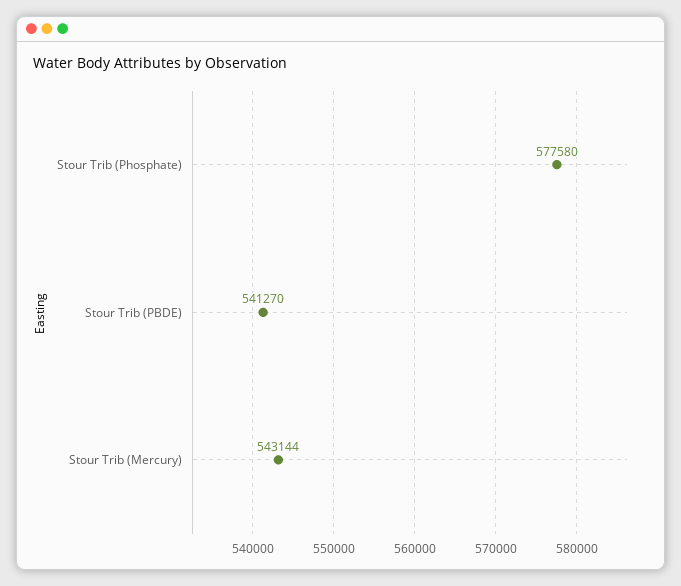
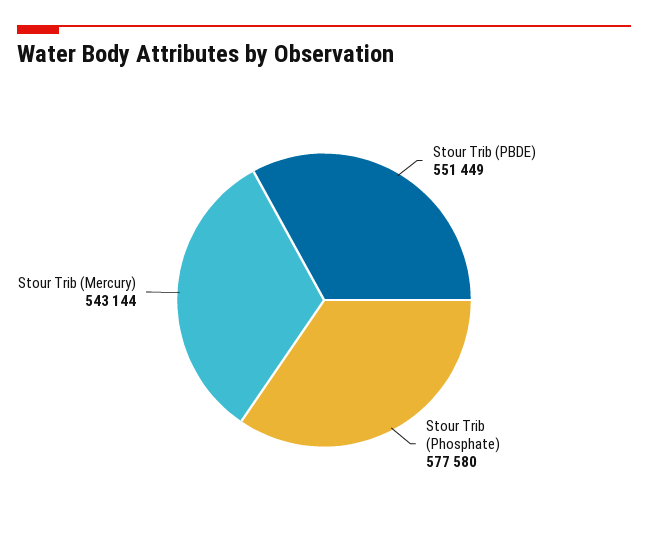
  {
    "Stour Trib (Phosphate)": 577580,
-   "Stour Trib (PBDE)": 541270,
+   "Stour Trib (PBDE)": 551449,
    "Stour Trib (Mercury)": 543144
  }

